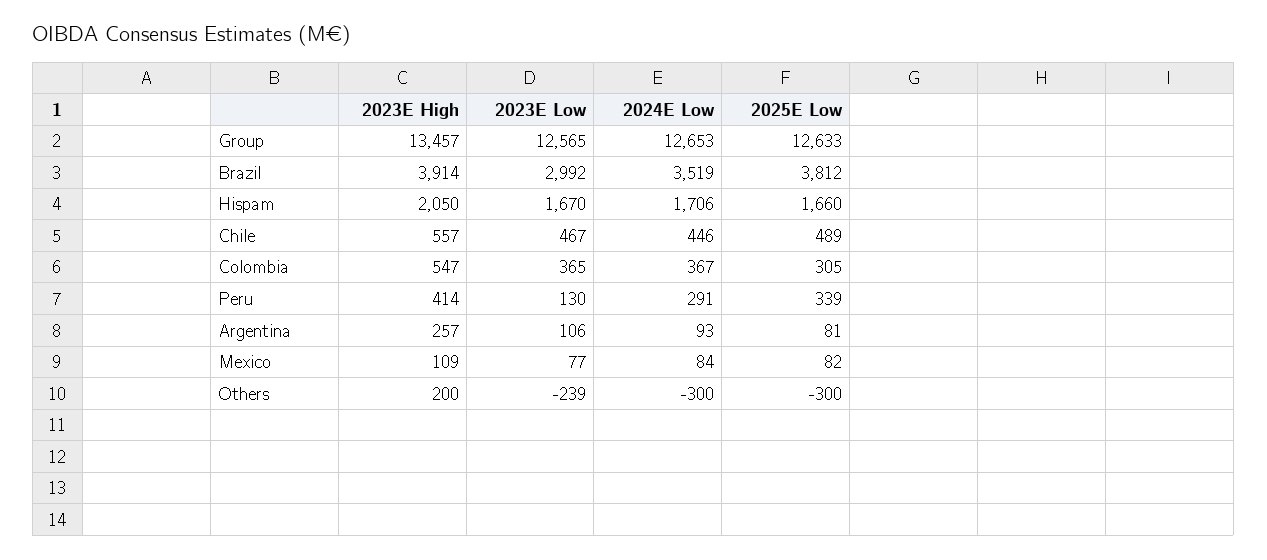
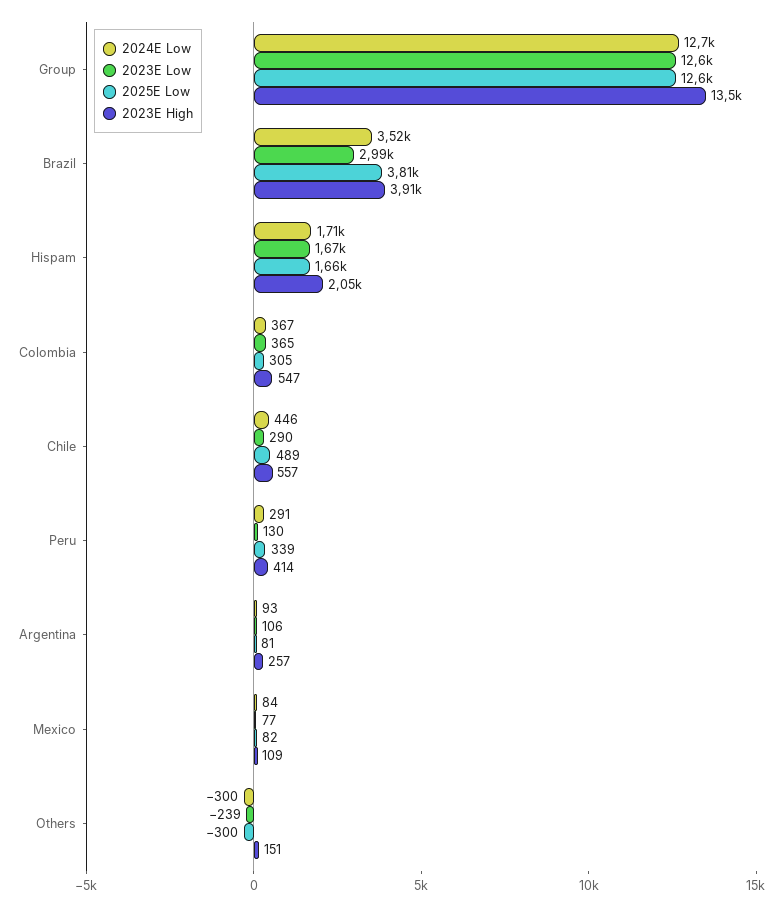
  {
    "2023E High": {
      "Group": 13457,
      "Brazil": 3914,
      "Hispam": 2050,
      "Chile": 557,
      "Colombia": 547,
      "Peru": 414,
      "Argentina": 257,
      "Mexico": 109,
-     "Others": 200
+     "Others": 151
    },
    "2023E Low": {
      "Group": 12565,
      "Brazil": 2992,
      "Hispam": 1670,
-     "Chile": 467,
+     "Chile": 290,
      "Colombia": 365,
      "Peru": 130,
      "Argentina": 106,
      "Mexico": 77,
      "Others": -239
    },
    "2024E Low": {
      "Group": 12653,
      "Brazil": 3519,
      "Hispam": 1706,
      "Chile": 446,
      "Colombia": 367,
      "Peru": 291,
      "Argentina": 93,
      "Mexico": 84,
      "Others": -300
    },
    "2025E Low": {
      "Group": 12633,
      "Brazil": 3812,
      "Hispam": 1660,
      "Chile": 489,
      "Colombia": 305,
      "Peru": 339,
      "Argentina": 81,
      "Mexico": 82,
      "Others": -300
    }
  }

